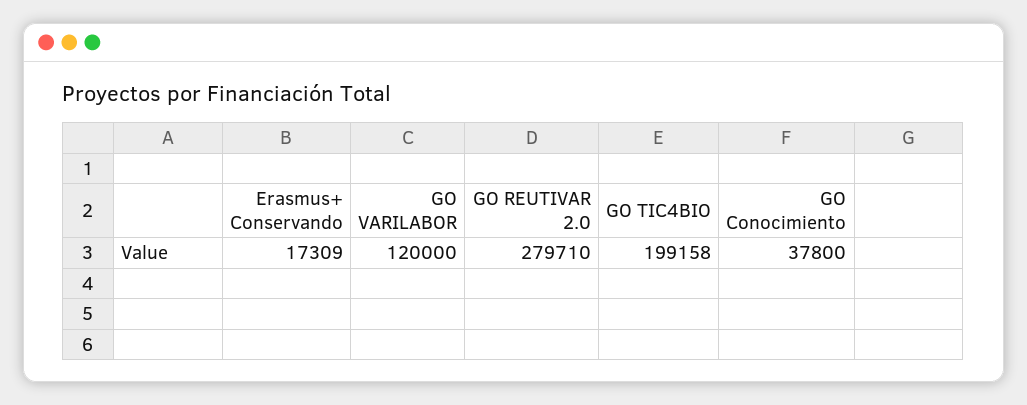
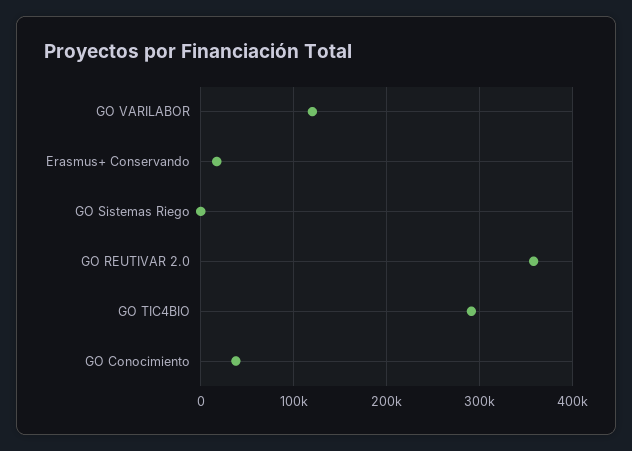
  {
    "Erasmus+ Conservando": 17309,
    "GO VARILABOR": 120000,
-   "GO REUTIVAR 2.0": 279710,
+   "GO REUTIVAR 2.0": 360000,
-   "GO TIC4BIO": 199158,
+   "GO TIC4BIO": 290000,
-   "GO Conocimiento": 37800
+   "GO Conocimiento": 37800,
+   "GO Sistemas Riego": 0
  }

